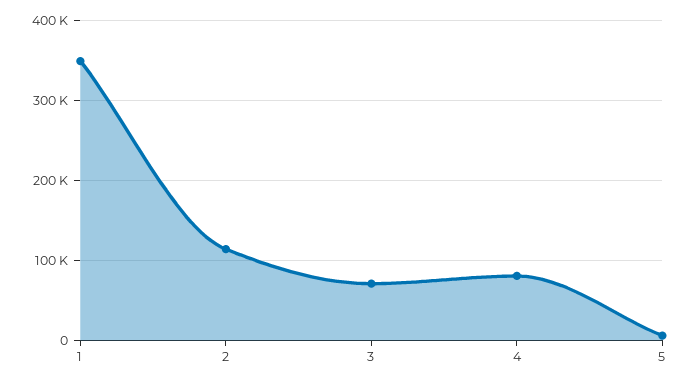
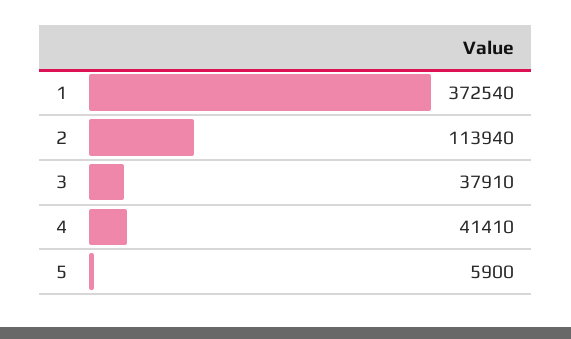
  {
-   "1": 350000,
+   "1": 372540,
    "2": 113940,
-   "3": 70000,
+   "3": 37910,
-   "4": 80000,
+   "4": 41410,
    "5": 5900
  }

